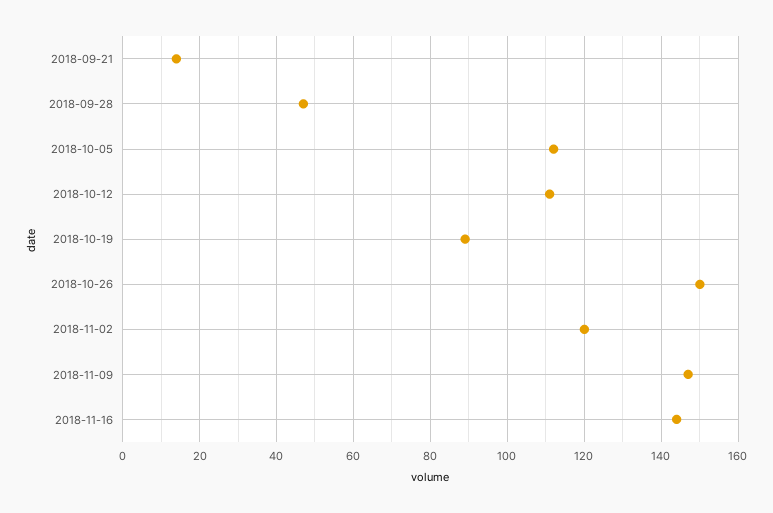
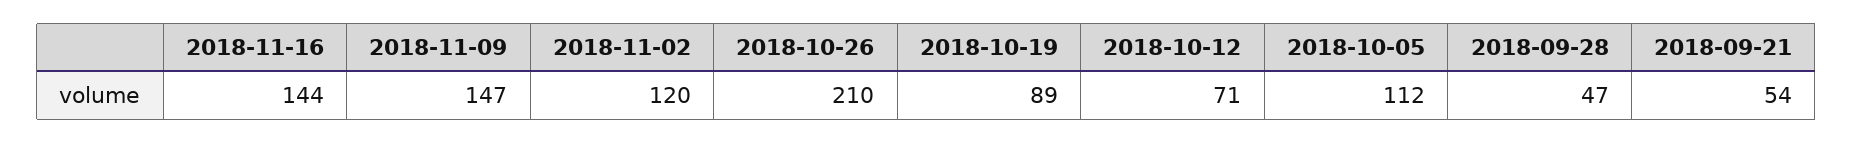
  {
-   "2018-09-21": 15,
+   "2018-09-21": 54,
    "2018-09-28": 47,
    "2018-10-05": 112,
-   "2018-10-12": 110,
+   "2018-10-12": 71,
    "2018-10-19": 89,
-   "2018-10-26": 150,
+   "2018-10-26": 210,
    "2018-11-02": 120,
    "2018-11-09": 147,
    "2018-11-16": 144
  }

